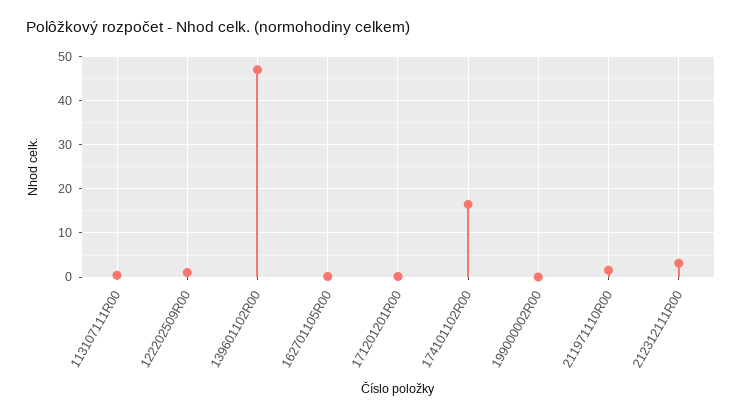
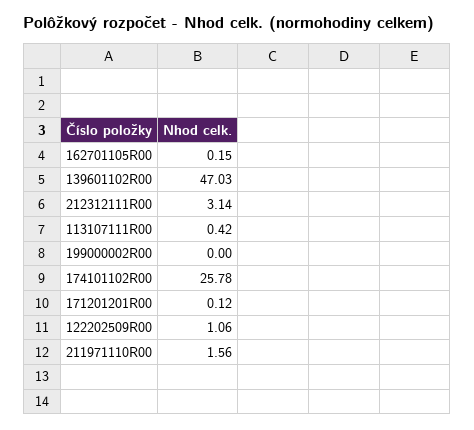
  {
    "113107111R00": 0.42,
    "122202509R00": 1.06,
    "139601102R00": 47.03,
    "162701105R00": 0.15,
    "171201201R00": 0.12,
-   "174101102R00": 16,
+   "174101102R00": 25.78,
    "199000002R00": 0,
    "211971110R00": 1.56,
    "212312111R00": 3.14
  }

